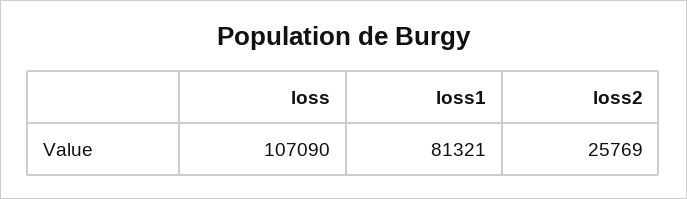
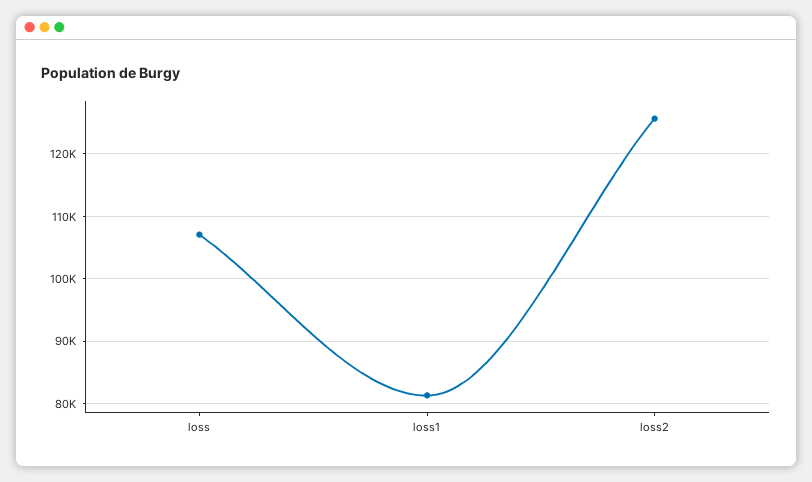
  {
    "loss": 107090,
    "loss1": 81321,
-   "loss2": 25769
+   "loss2": 126000
  }

